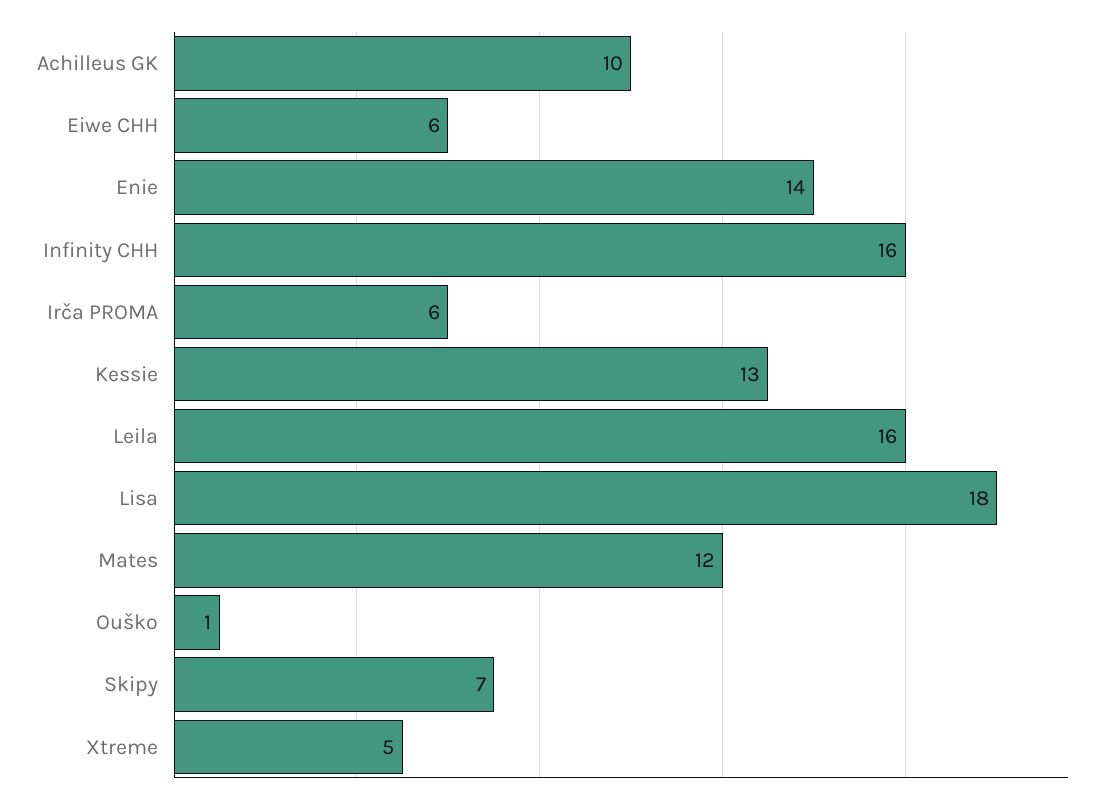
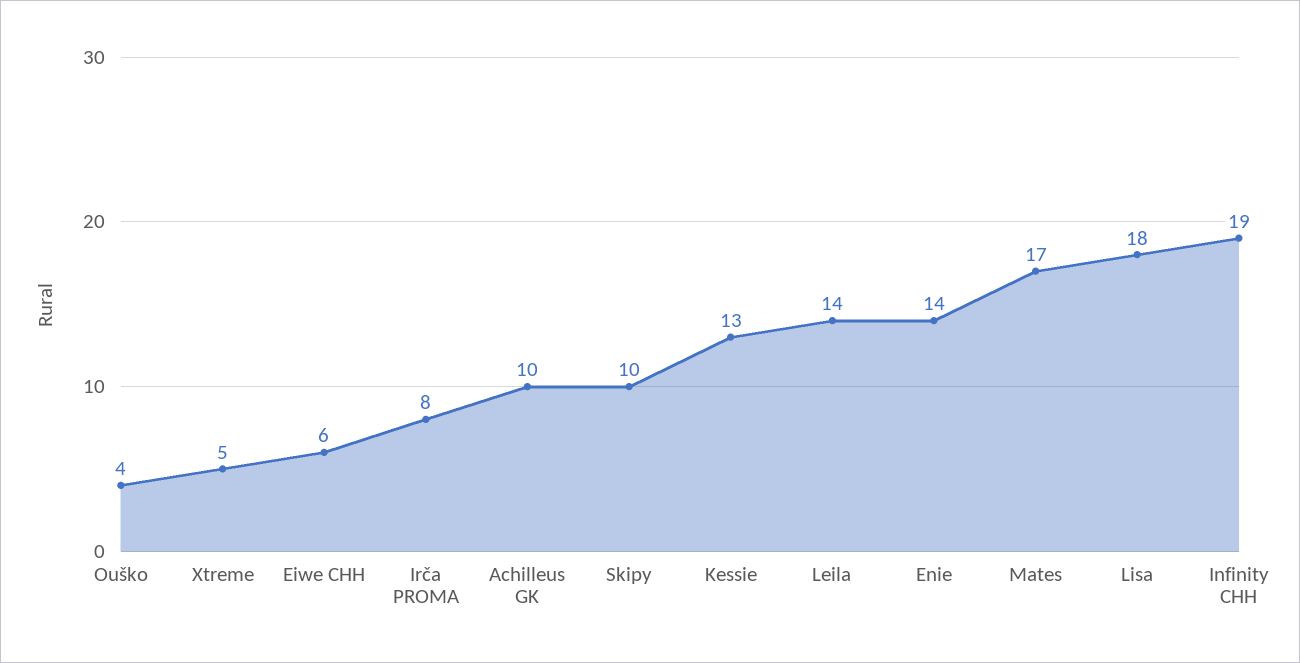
  {
    "Achilleus GK": 10,
    "Eiwe CHH": 6,
    "Enie": 14,
-   "Infinity CHH": 16,
+   "Infinity CHH": 19,
-   "Irča PROMA": 6,
+   "Irča PROMA": 8,
    "Kessie": 13,
-   "Leila": 16,
+   "Leila": 14,
    "Lisa": 18,
-   "Mates": 12,
+   "Mates": 17,
-   "Ouško": 1,
+   "Ouško": 4,
-   "Skipy": 7,
+   "Skipy": 10,
    "Xtreme": 5
  }

